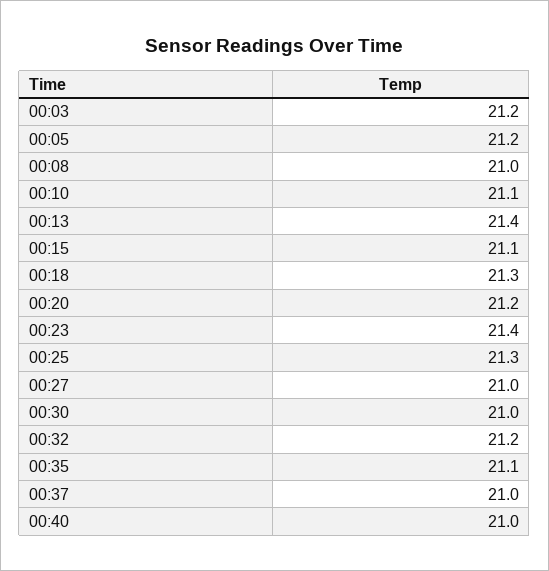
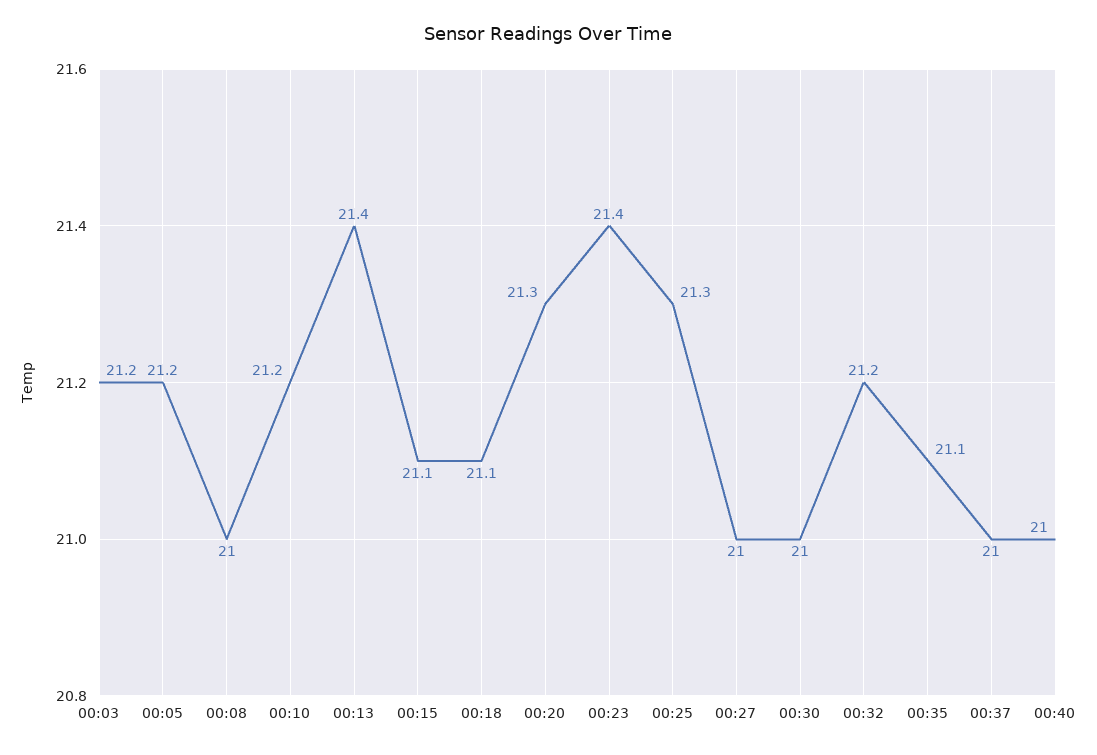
  {
    "00:03": 21.2,
    "00:05": 21.2,
    "00:08": 21,
-   "00:10": 21.1,
+   "00:10": 21.2,
    "00:13": 21.4,
    "00:15": 21.1,
-   "00:18": 21.3,
+   "00:18": 21.1,
-   "00:20": 21.2,
+   "00:20": 21.3,
    "00:23": 21.4,
    "00:25": 21.3,
    "00:27": 21,
    "00:30": 21,
    "00:32": 21.2,
    "00:35": 21.1,
    "00:37": 21,
    "00:40": 21
  }

